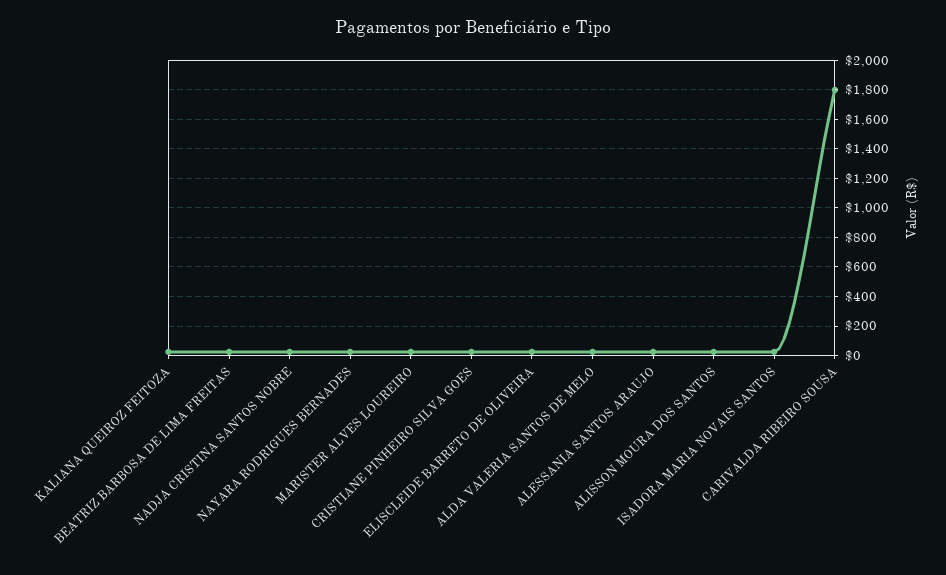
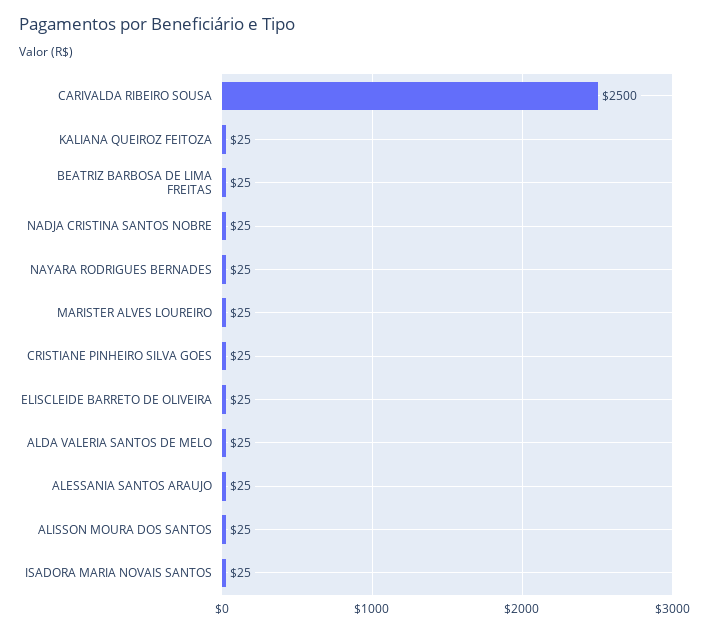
  {
    "KALIANA QUEIROZ FEITOZA": 25,
    "BEATRIZ BARBOSA DE LIMA FREITAS": 25,
    "NADJA CRISTINA SANTOS NOBRE": 25,
    "NAYARA RODRIGUES BERNADES": 25,
    "MARISTER ALVES LOUREIRO": 25,
    "CRISTIANE PINHEIRO SILVA GOES": 25,
    "ELISCLEIDE BARRETO DE OLIVEIRA": 25,
    "ALDA VALERIA SANTOS DE MELO": 25,
    "ALESSANIA SANTOS ARAUJO": 25,
    "ALISSON MOURA DOS SANTOS": 25,
    "ISADORA MARIA NOVAIS SANTOS": 25,
-   "CARIVALDA RIBEIRO SOUSA": 1800
+   "CARIVALDA RIBEIRO SOUSA": 2500
  }

